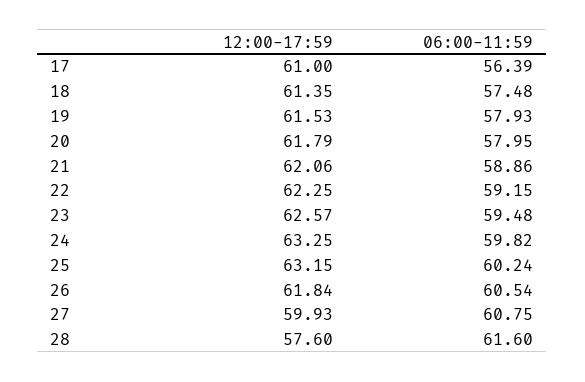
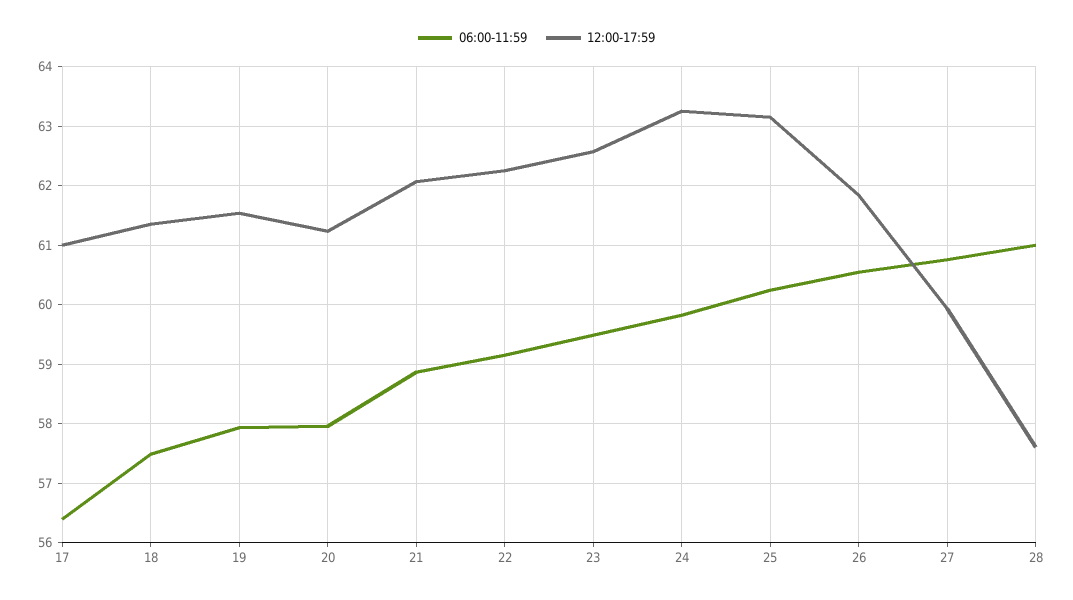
  {
    "12:00-17:59": {
      "17": 61,
      "18": 61.35,
      "19": 61.53,
-     "20": 61.79,
+     "20": 61.2,
      "21": 62.06,
      "22": 62.25,
      "23": 62.57,
      "24": 63.25,
      "25": 63.15,
      "26": 61.84,
      "27": 59.93,
      "28": 57.6
    },
    "06:00-11:59": {
      "17": 56.39,
      "18": 57.48,
      "19": 57.93,
      "20": 57.95,
      "21": 58.86,
      "22": 59.15,
      "23": 59.48,
      "24": 59.82,
      "25": 60.24,
      "26": 60.54,
      "27": 60.75,
-     "28": 61.6
+     "28": 61
    }
  }

